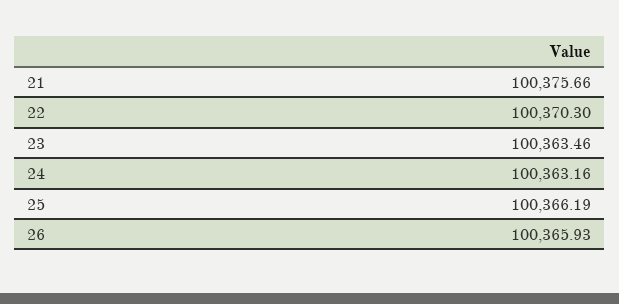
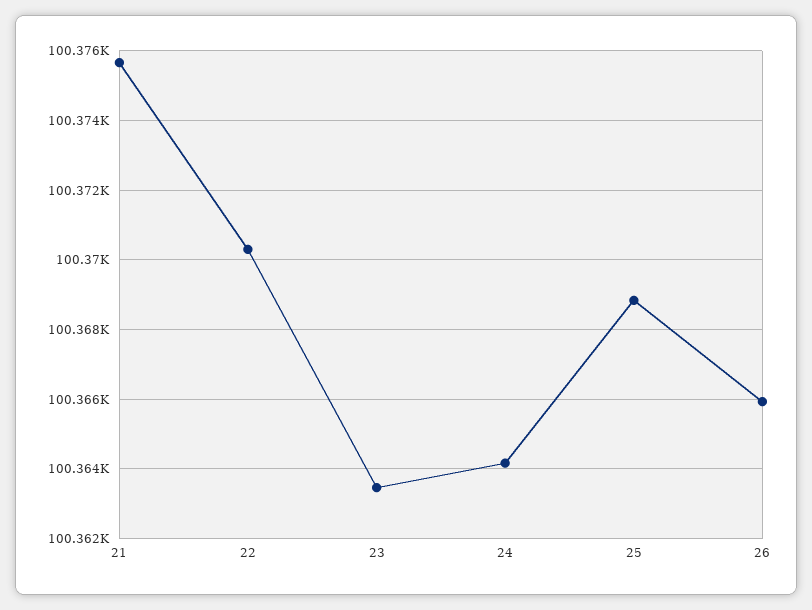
  {
    "21": 100375.66,
    "22": 100370.3,
    "23": 100363.46,
-   "24": 100363.16,
+   "24": 100364.2,
-   "25": 100366.19,
+   "25": 100368.8,
    "26": 100365.93
  }

